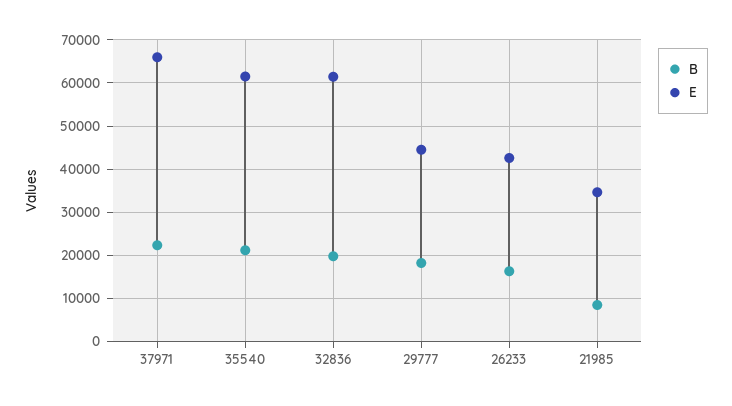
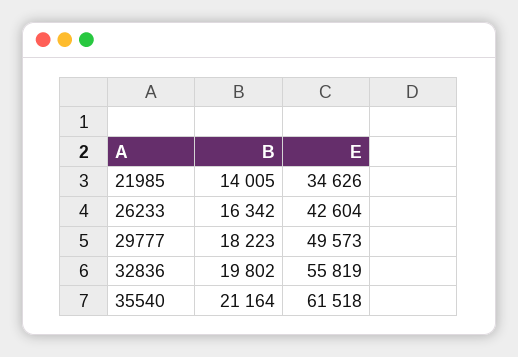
  {
    "B": {
-     "37971": 22000,
      "35540": 21164,
      "32836": 19802,
      "29777": 18223,
      "26233": 16342,
-     "21985": 8000
+     "21985": 14005
    },
    "E": {
-     "37971": 66000,
      "35540": 61518,
-     "32836": 62000,
+     "32836": 55819,
-     "29777": 44000,
+     "29777": 49573,
      "26233": 42604,
      "21985": 34626
    }
  }

